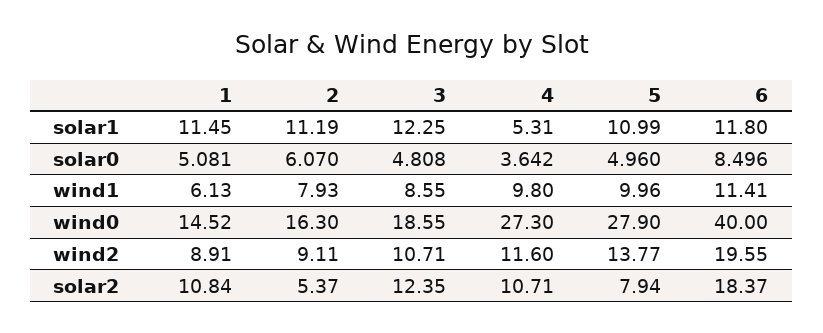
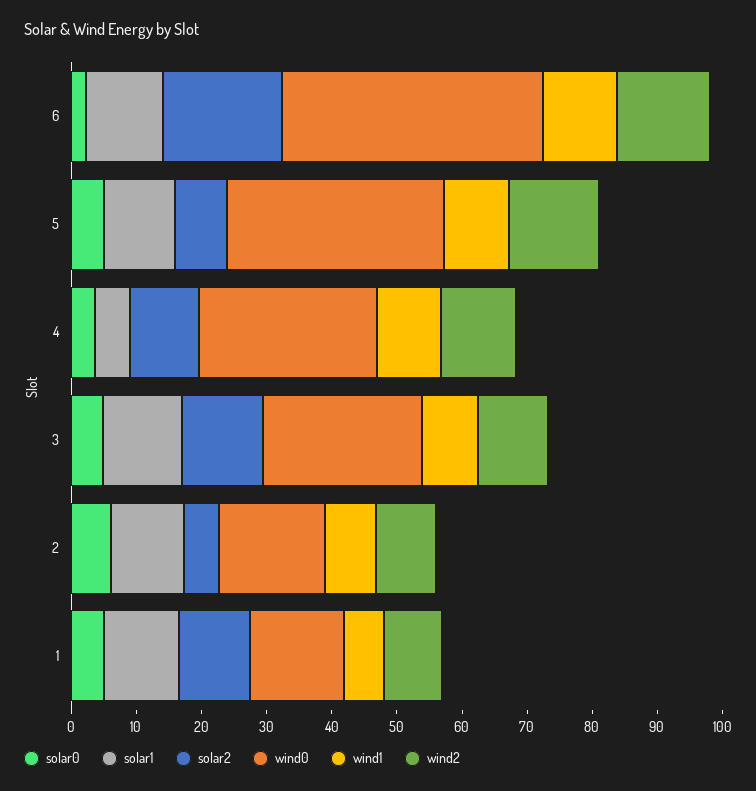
  {
    "solar1": {
      "1": 11.45,
      "2": 11.19,
      "3": 12.25,
      "4": 5.31,
      "5": 10.99,
      "6": 11.8
    },
    "solar0": {
      "1": 5.081,
      "2": 6.07,
      "3": 4.808,
      "4": 3.642,
      "5": 4.96,
-     "6": 8.496
+     "6": 2
    },
    "wind1": {
      "1": 6.13,
      "2": 7.93,
      "3": 8.55,
      "4": 9.8,
      "5": 9.96,
      "6": 11.41
    },
    "wind0": {
      "1": 14.52,
      "2": 16.3,
-     "3": 18.55,
+     "3": 24,
      "4": 27.3,
-     "5": 27.9,
+     "5": 34,
      "6": 40
    },
    "wind2": {
      "1": 8.91,
      "2": 9.11,
      "3": 10.71,
      "4": 11.6,
      "5": 13.77,
-     "6": 19.55
+     "6": 14
    },
    "solar2": {
      "1": 10.84,
      "2": 5.37,
      "3": 12.35,
      "4": 10.71,
      "5": 7.94,
      "6": 18.37
    }
  }

